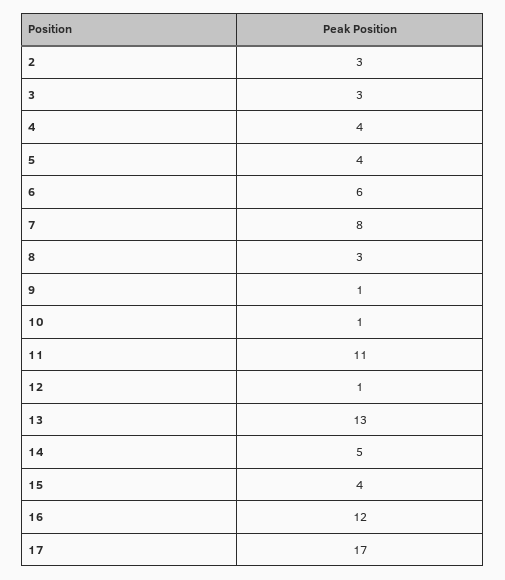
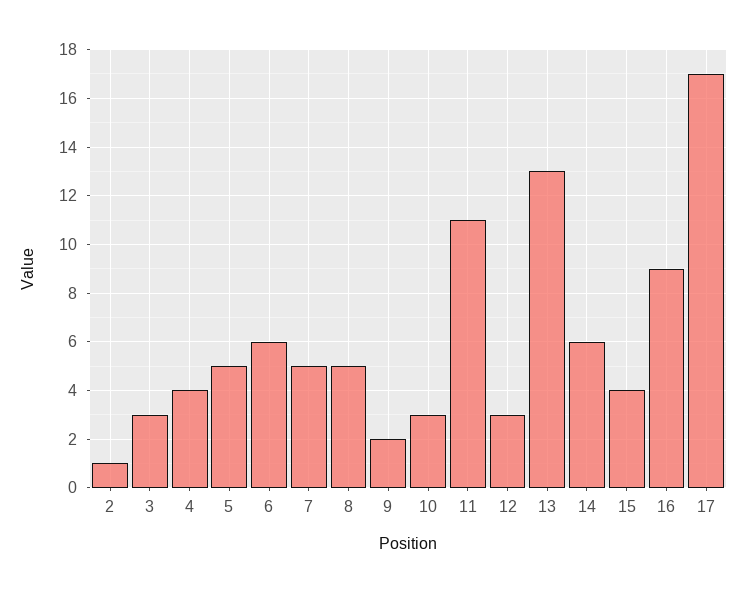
  {
-   "2": 3,
+   "2": 1,
    "3": 3,
    "4": 4,
-   "5": 4,
+   "5": 5,
    "6": 6,
-   "7": 8,
+   "7": 5,
-   "8": 3,
+   "8": 5,
-   "9": 1,
+   "9": 2,
-   "10": 1,
+   "10": 3,
    "11": 11,
-   "12": 1,
+   "12": 3,
    "13": 13,
-   "14": 5,
+   "14": 6,
    "15": 4,
-   "16": 12,
+   "16": 9,
    "17": 17
  }

